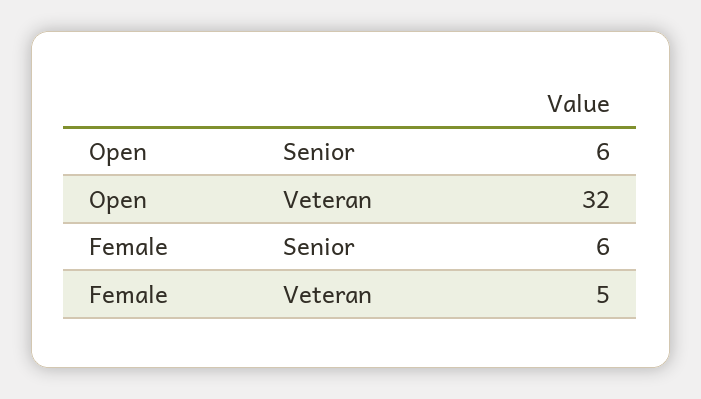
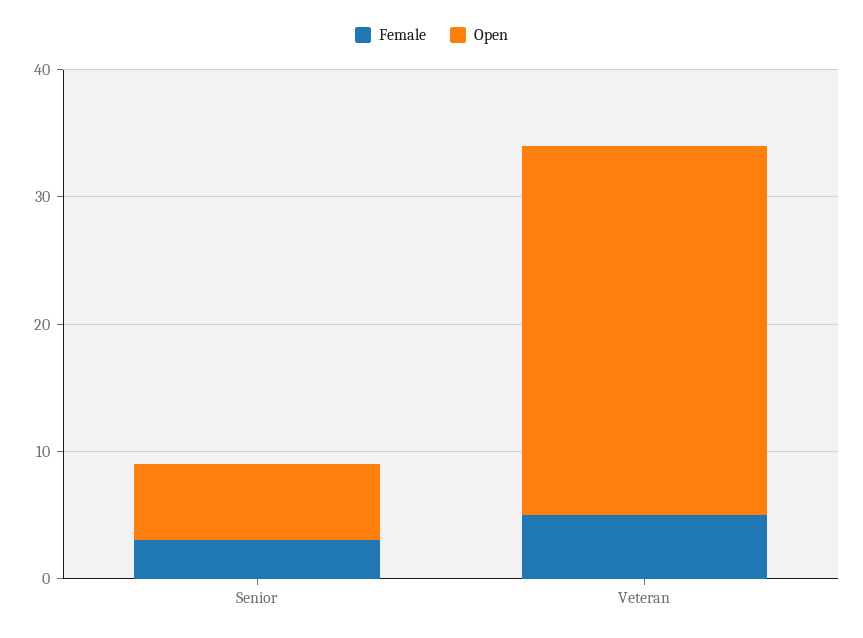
  {
    "Open": {
      "Senior": 6,
-     "Veteran": 32
+     "Veteran": 29
    },
    "Female": {
-     "Senior": 6,
+     "Senior": 3,
      "Veteran": 5
    }
  }

